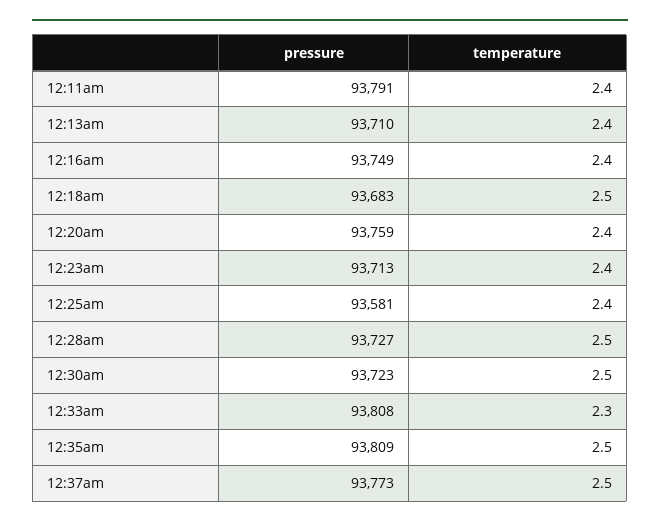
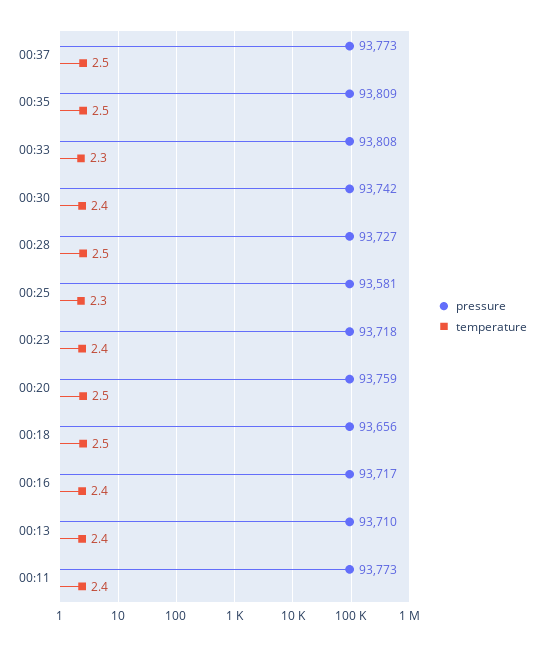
  {
    "pressure": {
-     "12:11am": 93791,
+     "12:11am": 93773,
      "12:13am": 93710,
-     "12:16am": 93749,
+     "12:16am": 93717,
-     "12:18am": 93683,
+     "12:18am": 93656,
      "12:20am": 93759,
-     "12:23am": 93713,
+     "12:23am": 93718,
      "12:25am": 93581,
      "12:28am": 93727,
-     "12:30am": 93723,
+     "12:30am": 93742,
      "12:33am": 93808,
      "12:35am": 93809,
      "12:37am": 93773
    },
    "temperature": {
      "12:11am": 2.4,
      "12:13am": 2.4,
      "12:16am": 2.4,
      "12:18am": 2.5,
-     "12:20am": 2.4,
+     "12:20am": 2.5,
      "12:23am": 2.4,
-     "12:25am": 2.4,
+     "12:25am": 2.3,
      "12:28am": 2.5,
-     "12:30am": 2.5,
+     "12:30am": 2.4,
      "12:33am": 2.3,
      "12:35am": 2.5,
      "12:37am": 2.5
    }
  }

